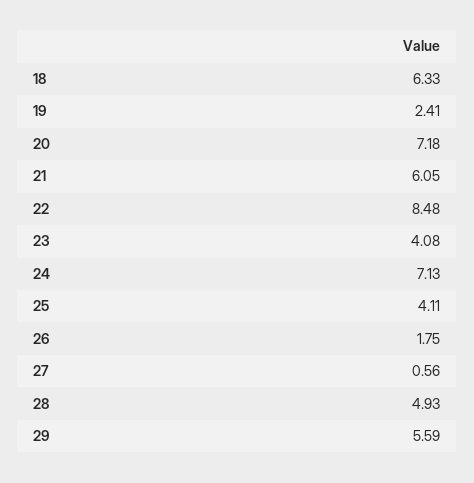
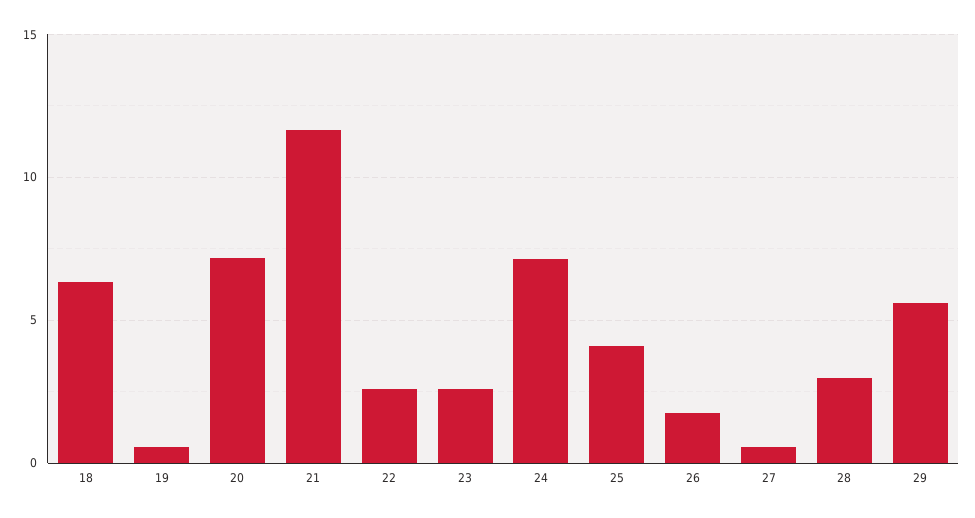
  {
    "18": 6.33,
-   "19": 2.41,
+   "19": 0.5,
    "20": 7.18,
-   "21": 6.05,
+   "21": 11.5,
-   "22": 8.48,
+   "22": 2.5,
-   "23": 4.08,
+   "23": 2.5,
    "24": 7.13,
    "25": 4.11,
    "26": 1.75,
    "27": 0.56,
-   "28": 4.93,
+   "28": 3,
    "29": 5.59
  }

